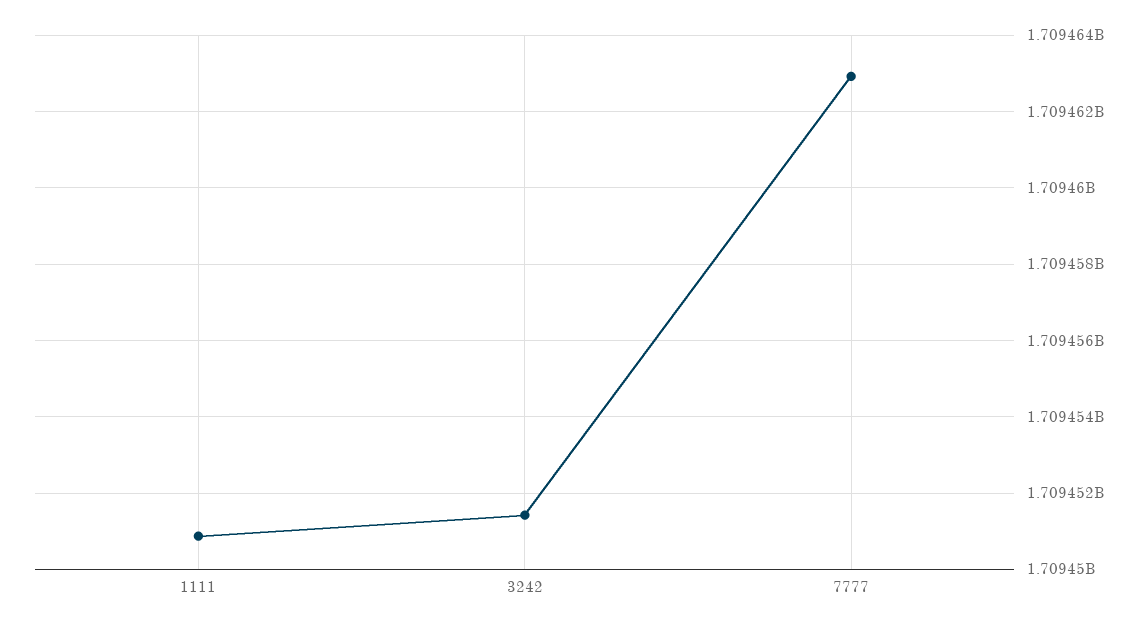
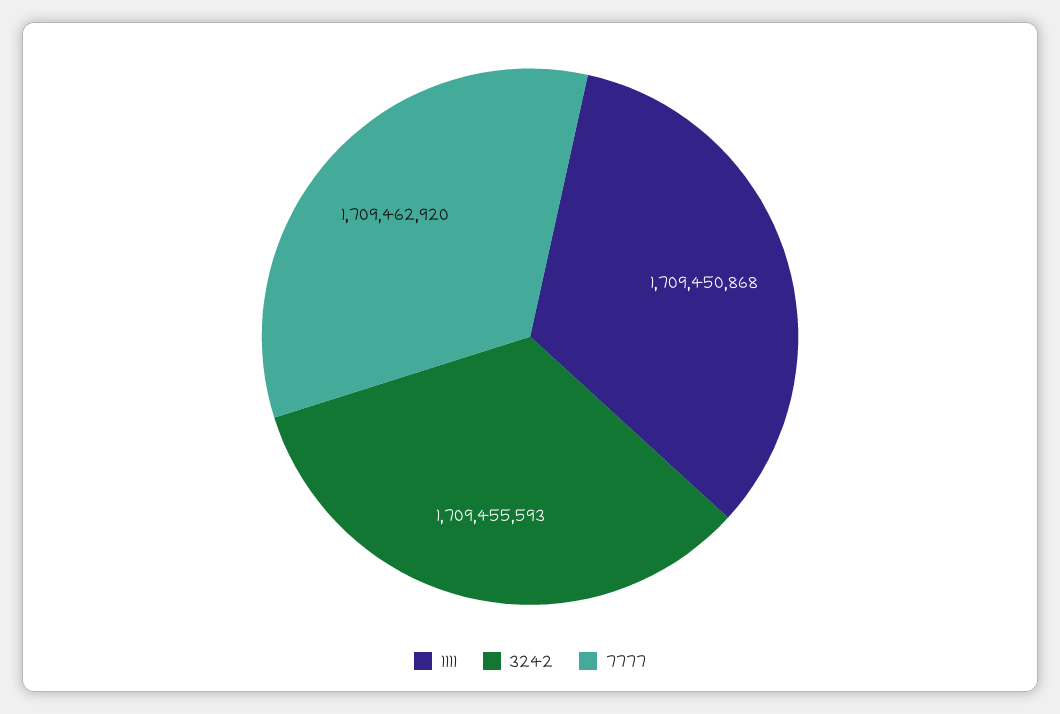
  {
    "1111": 1709450868,
-   "3242": 1709451400,
+   "3242": 1709455593,
    "7777": 1709462920
  }

